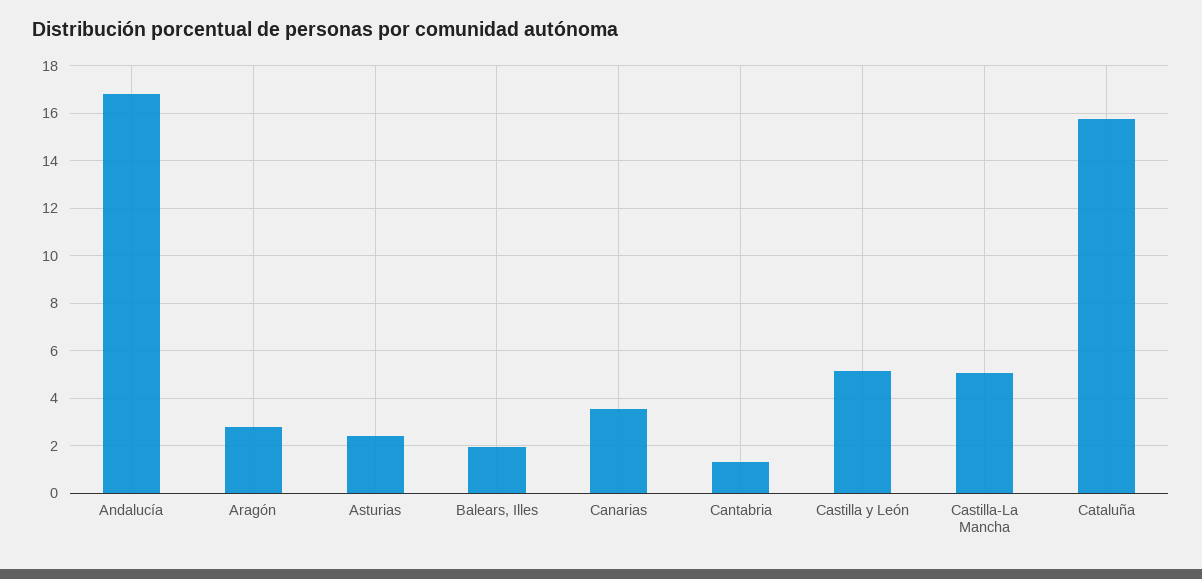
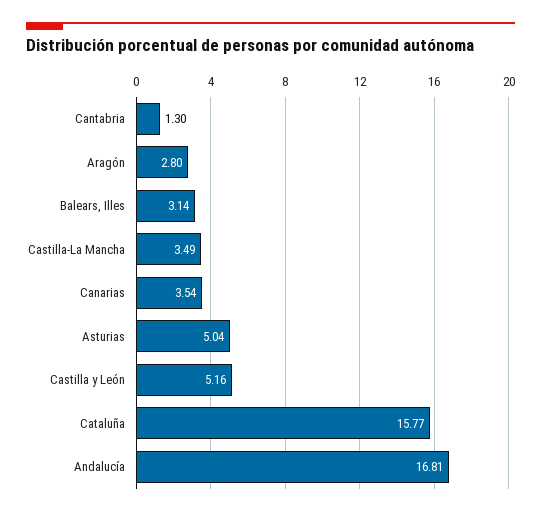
  {
    "Andalucía": 16.81,
    "Aragón": 2.8,
-   "Asturias": 2.5,
+   "Asturias": 5.04,
-   "Balears, Illes": 2,
+   "Balears, Illes": 3.14,
    "Canarias": 3.54,
    "Cantabria": 1.3,
    "Castilla y León": 5.16,
-   "Castilla-La Mancha": 5,
+   "Castilla-La Mancha": 3.49,
    "Cataluña": 15.77
  }

